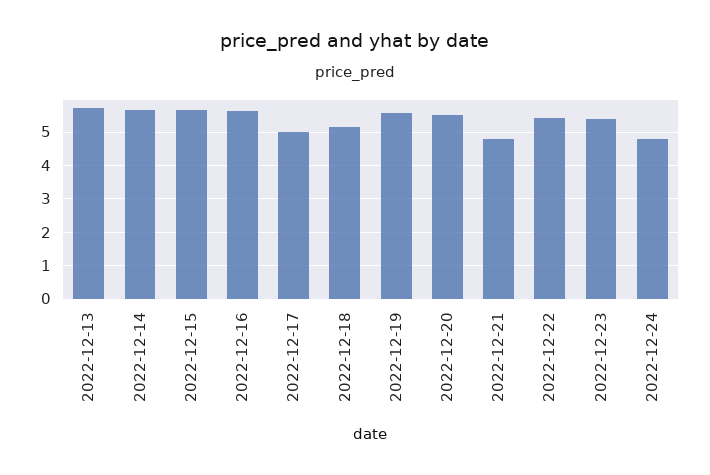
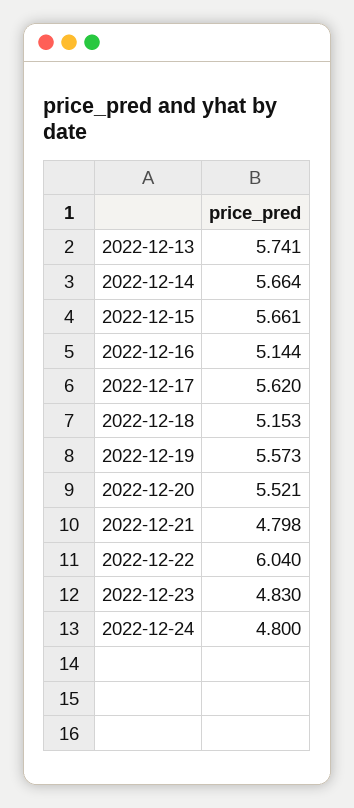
  {
    "2022-12-13": 5.741,
    "2022-12-14": 5.664,
    "2022-12-15": 5.661,
-   "2022-12-16": 5.6,
+   "2022-12-16": 5.144,
-   "2022-12-17": 5,
+   "2022-12-17": 5.62,
    "2022-12-18": 5.153,
    "2022-12-19": 5.573,
    "2022-12-20": 5.521,
    "2022-12-21": 4.798,
-   "2022-12-22": 5.4,
+   "2022-12-22": 6.04,
-   "2022-12-23": 5.4,
+   "2022-12-23": 4.83,
    "2022-12-24": 4.8
  }

